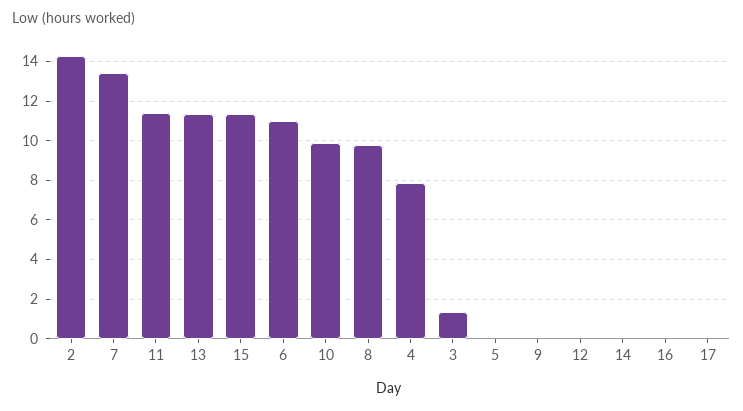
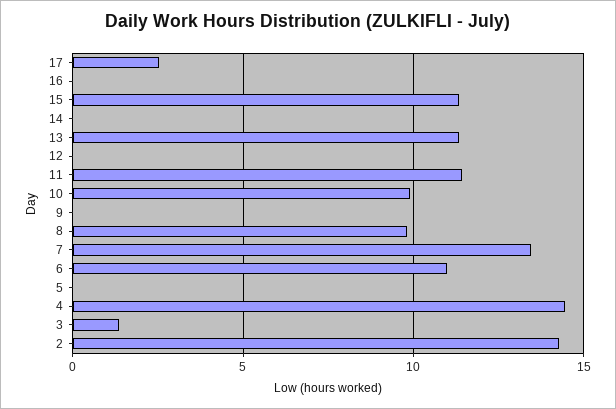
  {
    "2": 14.5,
    "7": 13.5,
    "11": 11.5,
    "13": 11.5,
    "15": 11.5,
    "6": 11,
    "10": 10,
    "8": 10,
-   "4": 8,
+   "4": 14.5,
    "3": 1.5,
    "5": 0,
    "9": 0,
    "12": 0,
    "14": 0,
    "16": 0,
-   "17": 0
+   "17": 2.5
  }

